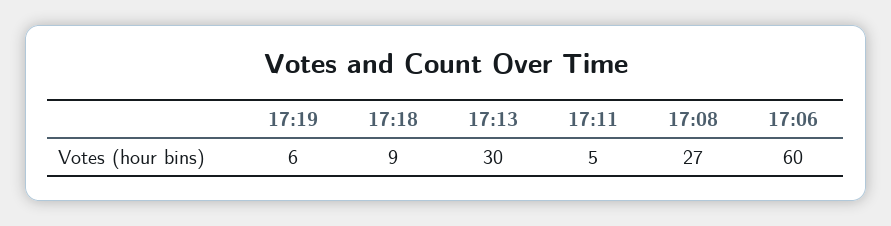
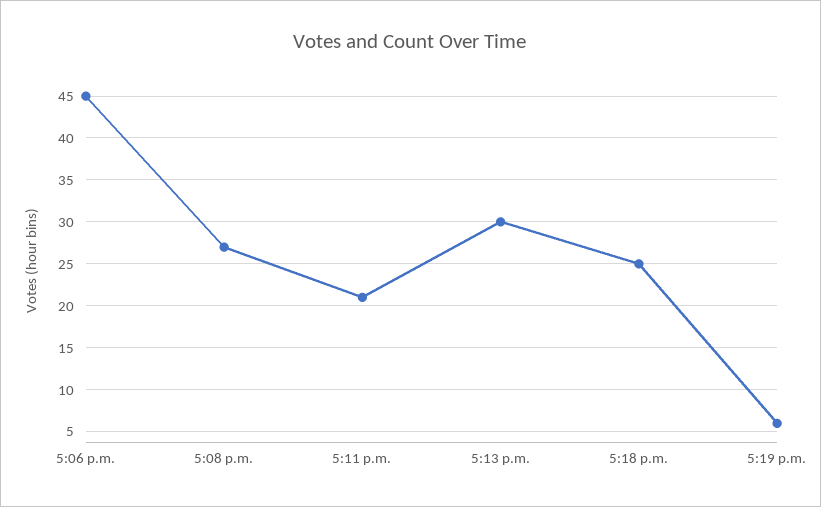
  {
    "17:19": 6,
-   "17:18": 9,
+   "17:18": 25,
    "17:13": 30,
-   "17:11": 5,
+   "17:11": 21,
    "17:08": 27,
-   "17:06": 60
+   "17:06": 45
  }

